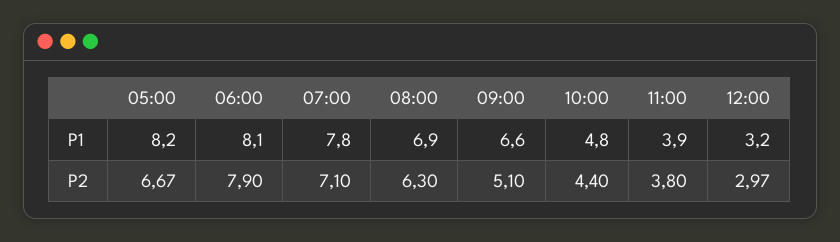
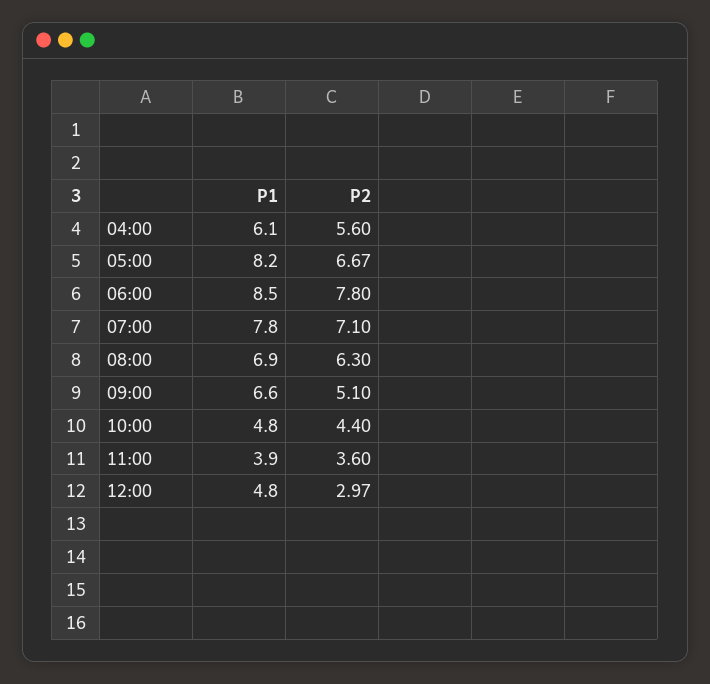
  {
    "05:00": {
      "P1": 8.2,
      "P2": 6.67
    },
    "06:00": {
-     "P1": 8.1,
+     "P1": 8.5,
-     "P2": 7.9
+     "P2": 7.8
    },
    "07:00": {
      "P1": 7.8,
      "P2": 7.1
    },
    "08:00": {
      "P1": 6.9,
      "P2": 6.3
    },
    "09:00": {
      "P1": 6.6,
      "P2": 5.1
    },
    "10:00": {
      "P1": 4.8,
      "P2": 4.4
    },
    "11:00": {
      "P1": 3.9,
-     "P2": 3.8
+     "P2": 3.6
    },
    "12:00": {
-     "P1": 3.2,
+     "P1": 4.8,
      "P2": 2.97
-   }
+   },
+   "04:00": {
+     "P1": 6.1,
+     "P2": 5.6
+   }
  }

